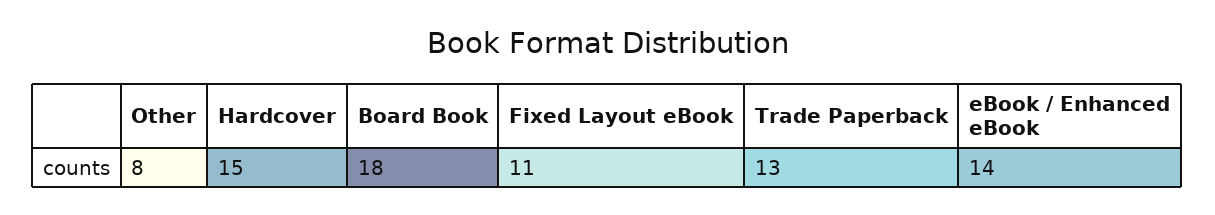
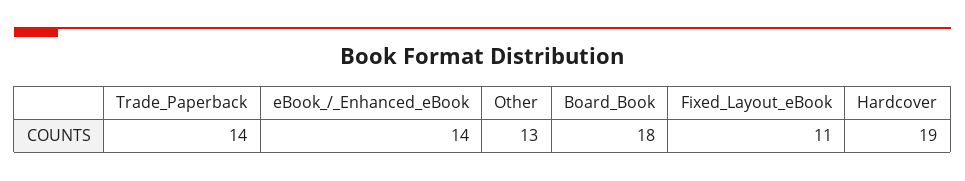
  {
-   "Other": 8,
+   "Other": 13,
-   "Hardcover": 15,
+   "Hardcover": 19,
    "Board Book": 18,
    "Fixed Layout eBook": 11,
-   "Trade Paperback": 13,
+   "Trade Paperback": 14,
    "eBook / Enhanced eBook": 14
  }

